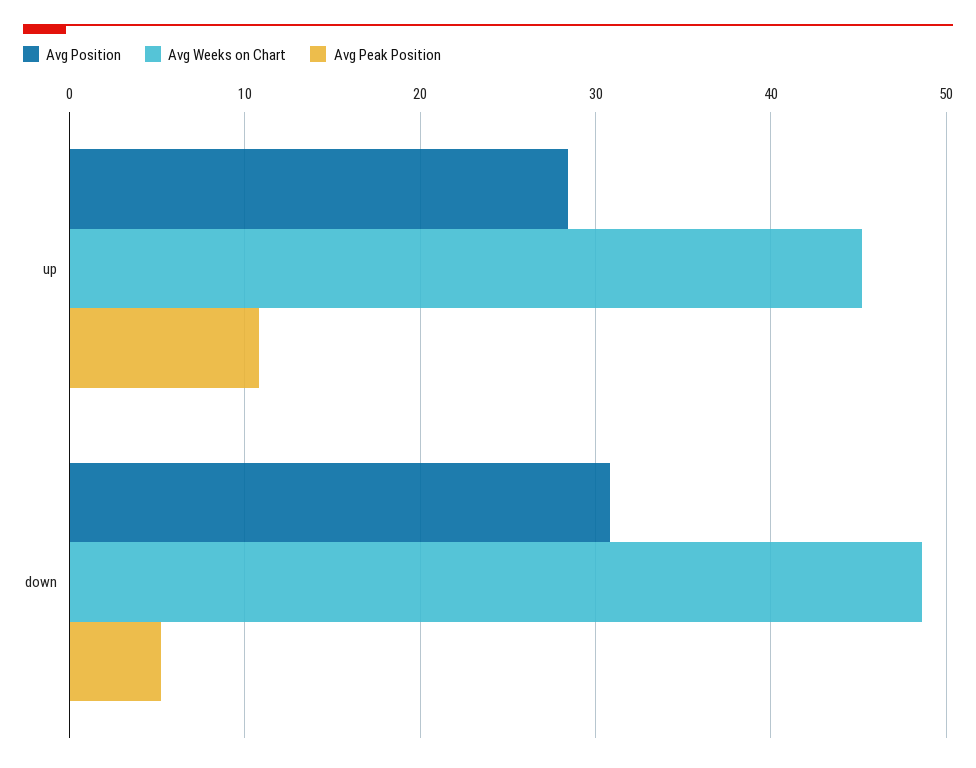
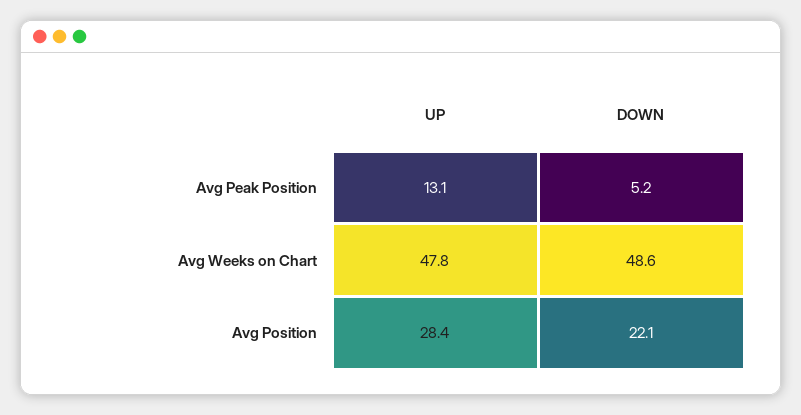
  {
    "Avg Position": {
      "up": 28.4,
-     "down": 31
+     "down": 22.1
    },
    "Avg Weeks on Chart": {
-     "up": 45,
+     "up": 47.8,
      "down": 48.6
    },
    "Avg Peak Position": {
-     "up": 11,
+     "up": 13.1,
      "down": 5.2
    }
  }

